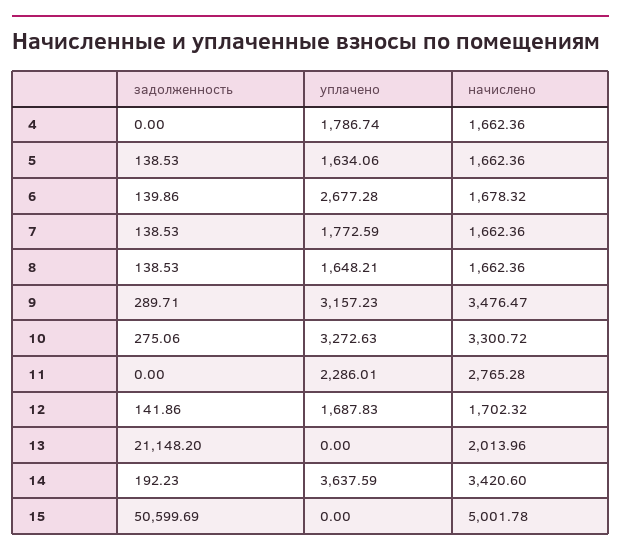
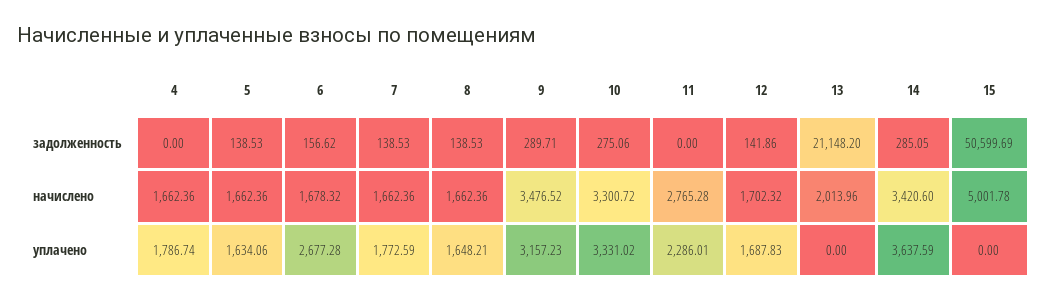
  {
    "задолженность": {
      "4": 0,
      "5": 138.53,
-     "6": 139.86,
+     "6": 156.62,
      "7": 138.53,
      "8": 138.53,
      "9": 289.71,
      "10": 275.06,
      "11": 0,
      "12": 141.86,
      "13": 21148.2,
-     "14": 192.23,
+     "14": 285.05,
      "15": 50599.69
    },
    "уплачено": {
      "4": 1786.74,
      "5": 1634.06,
      "6": 2677.28,
      "7": 1772.59,
      "8": 1648.21,
      "9": 3157.23,
-     "10": 3272.63,
+     "10": 3331.02,
      "11": 2286.01,
      "12": 1687.83,
      "13": 0,
      "14": 3637.59,
      "15": 0
    },
    "начислено": {
      "4": 1662.36,
      "5": 1662.36,
      "6": 1678.32,
      "7": 1662.36,
      "8": 1662.36,
-     "9": 3476.47,
+     "9": 3476.52,
      "10": 3300.72,
      "11": 2765.28,
      "12": 1702.32,
      "13": 2013.96,
      "14": 3420.6,
      "15": 5001.78
    }
  }

